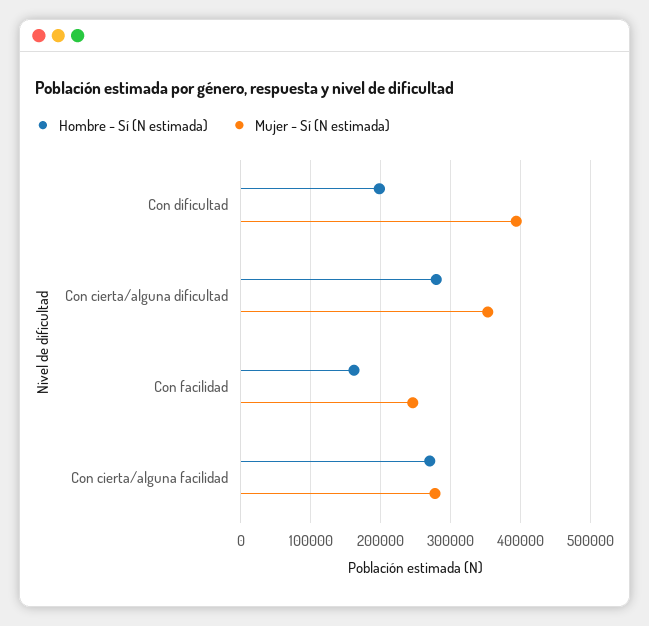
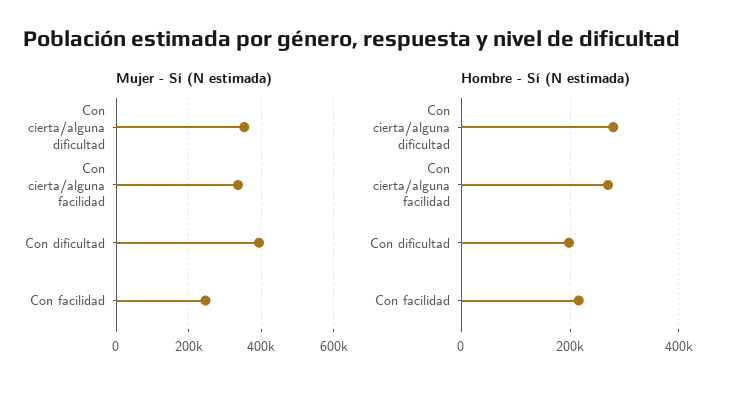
  {
    "Hombre - Sí (N estimada)": {
      "Con dificultad": 200000,
      "Con cierta/alguna dificultad": 280000,
-     "Con facilidad": 160000,
+     "Con facilidad": 220000,
      "Con cierta/alguna facilidad": 270000
    },
    "Mujer - Sí (N estimada)": {
      "Con dificultad": 390000,
      "Con cierta/alguna dificultad": 350000,
      "Con facilidad": 250000,
-     "Con cierta/alguna facilidad": 280000
+     "Con cierta/alguna facilidad": 340000
    }
  }

